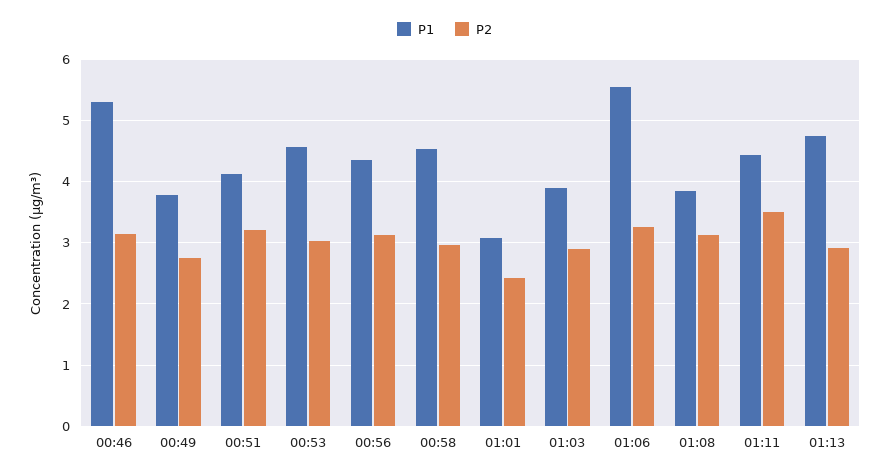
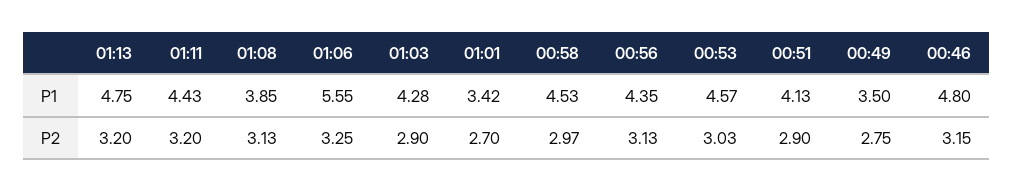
  {
    "P1": {
-     "00:46": 5.3,
+     "00:46": 4.8,
-     "00:49": 3.8,
+     "00:49": 3.5,
      "00:51": 4.13,
      "00:53": 4.57,
      "00:56": 4.35,
      "00:58": 4.53,
-     "01:01": 3.1,
+     "01:01": 3.42,
-     "01:03": 3.9,
+     "01:03": 4.28,
      "01:06": 5.55,
      "01:08": 3.85,
      "01:11": 4.43,
      "01:13": 4.75
    },
    "P2": {
      "00:46": 3.15,
      "00:49": 2.75,
-     "00:51": 3.2,
+     "00:51": 2.9,
      "00:53": 3.03,
      "00:56": 3.13,
      "00:58": 2.97,
-     "01:01": 2.4,
+     "01:01": 2.7,
      "01:03": 2.9,
      "01:06": 3.25,
      "01:08": 3.13,
-     "01:11": 3.5,
+     "01:11": 3.2,
-     "01:13": 2.9
+     "01:13": 3.2
    }
  }

